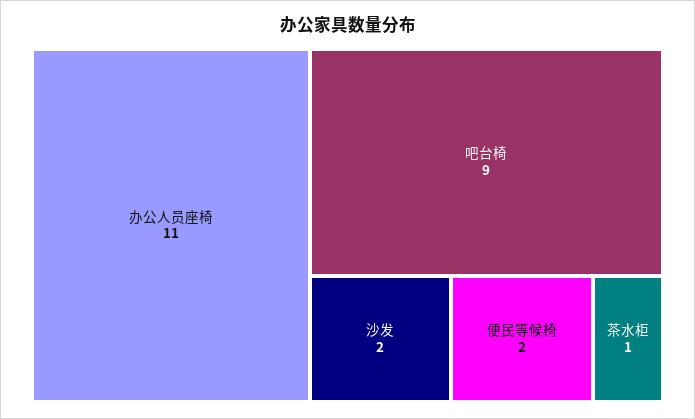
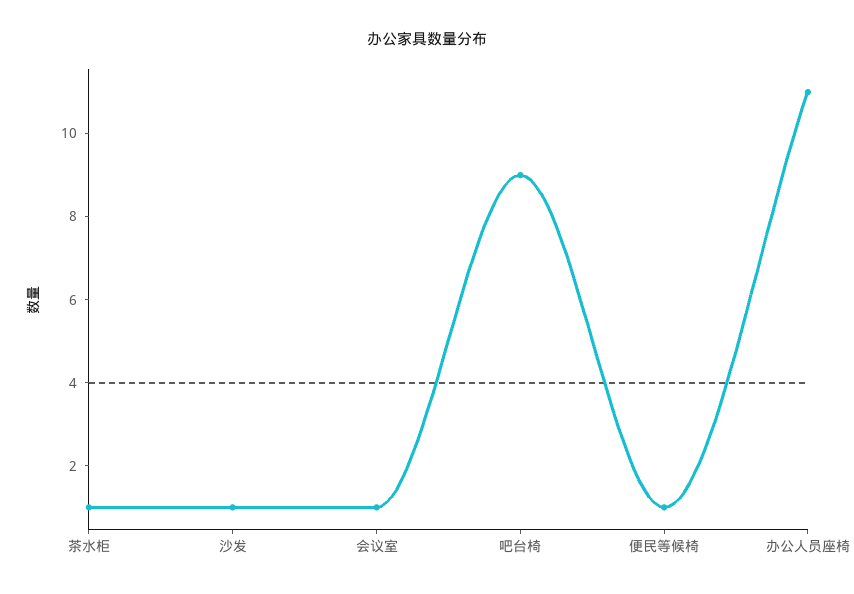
  {
    "办公人员座椅": 11,
    "吧台椅": 9,
-   "沙发": 2,
+   "沙发": 1,
-   "便民等候椅": 2,
+   "便民等候椅": 1,
-   "茶水柜": 1
+   "茶水柜": 1,
+   "会议室": 1
  }

